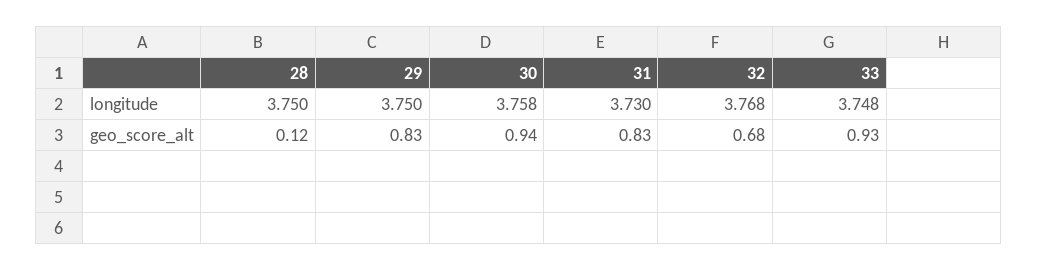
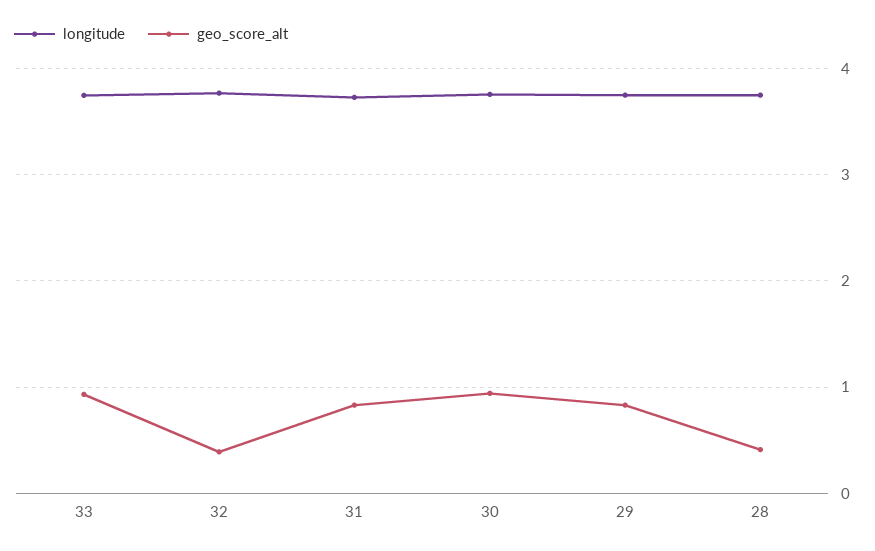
  {
    "longitude": {
      "28": 3.75,
      "29": 3.75,
      "30": 3.758,
      "31": 3.73,
      "32": 3.768,
      "33": 3.748
    },
    "geo_score_alt": {
-     "28": 0.12,
+     "28": 0.4,
      "29": 0.83,
      "30": 0.94,
      "31": 0.83,
-     "32": 0.68,
+     "32": 0.4,
      "33": 0.93
    }
  }

